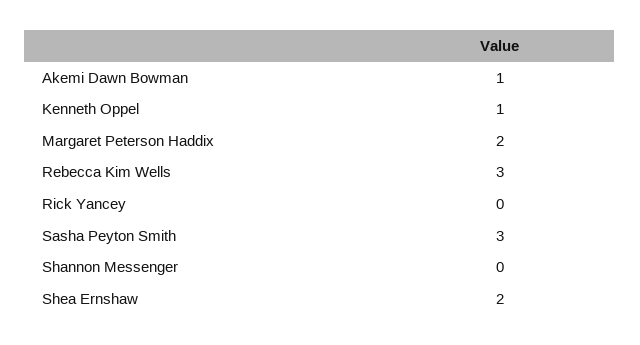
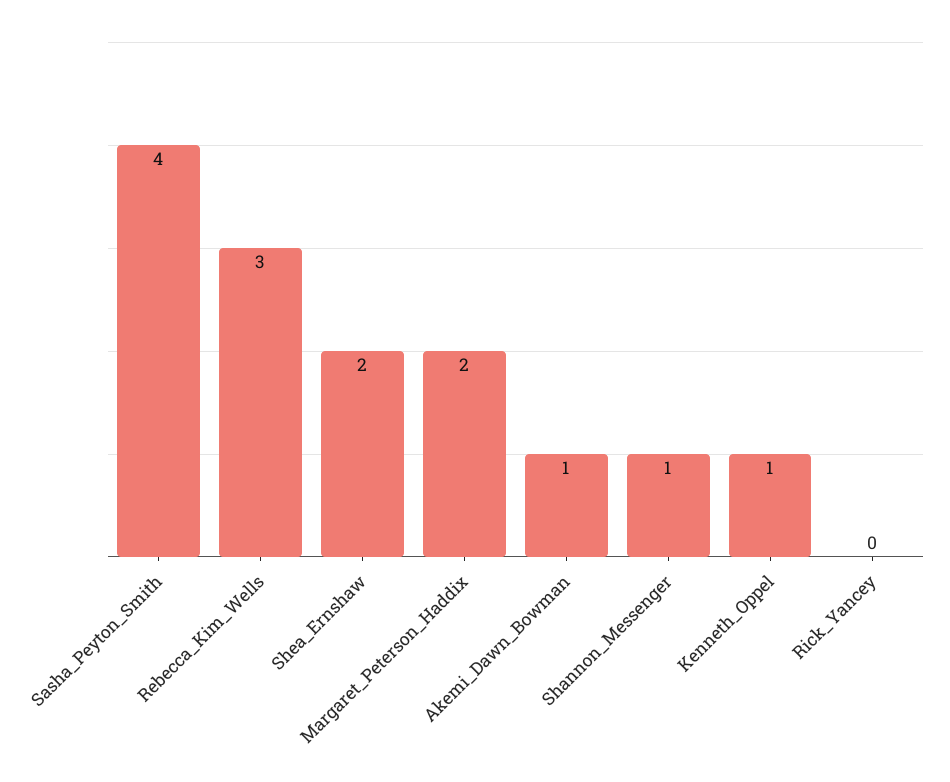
  {
    "Akemi Dawn Bowman": 1,
    "Kenneth Oppel": 1,
    "Margaret Peterson Haddix": 2,
    "Rebecca Kim Wells": 3,
    "Rick Yancey": 0,
-   "Sasha Peyton Smith": 3,
+   "Sasha Peyton Smith": 4,
-   "Shannon Messenger": 0,
+   "Shannon Messenger": 1,
    "Shea Ernshaw": 2
  }

